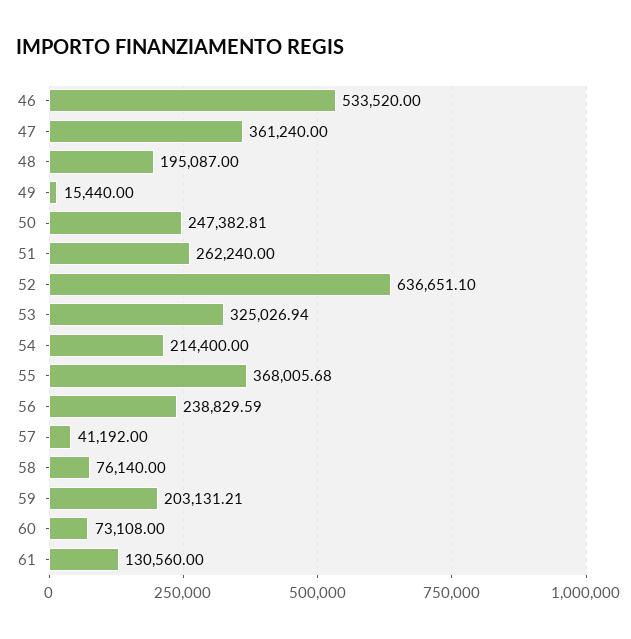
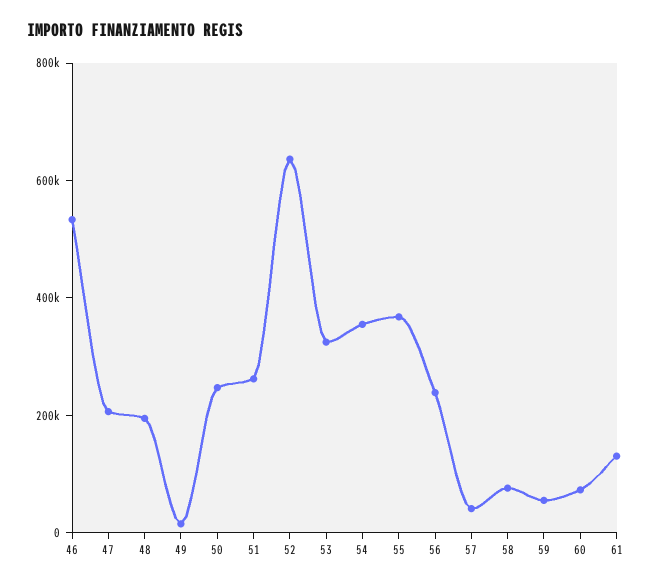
  {
    "46": 533520,
-   "47": 361240,
+   "47": 200000,
    "48": 195087,
    "49": 15440,
    "50": 247382.81,
    "51": 262240,
    "52": 636651.1,
    "53": 325026.94,
-   "54": 214400,
+   "54": 350000,
    "55": 368005.68,
    "56": 238829.59,
    "57": 41192,
    "58": 76140,
-   "59": 203131.21,
+   "59": 50000,
    "60": 73108,
    "61": 130560
  }

